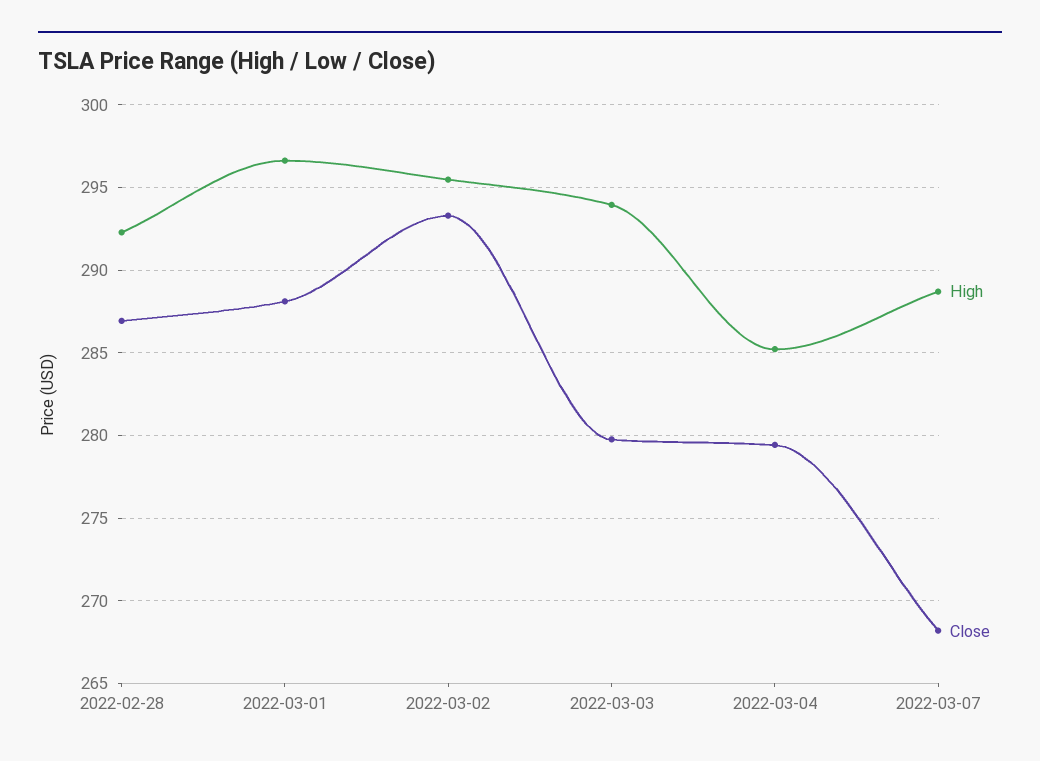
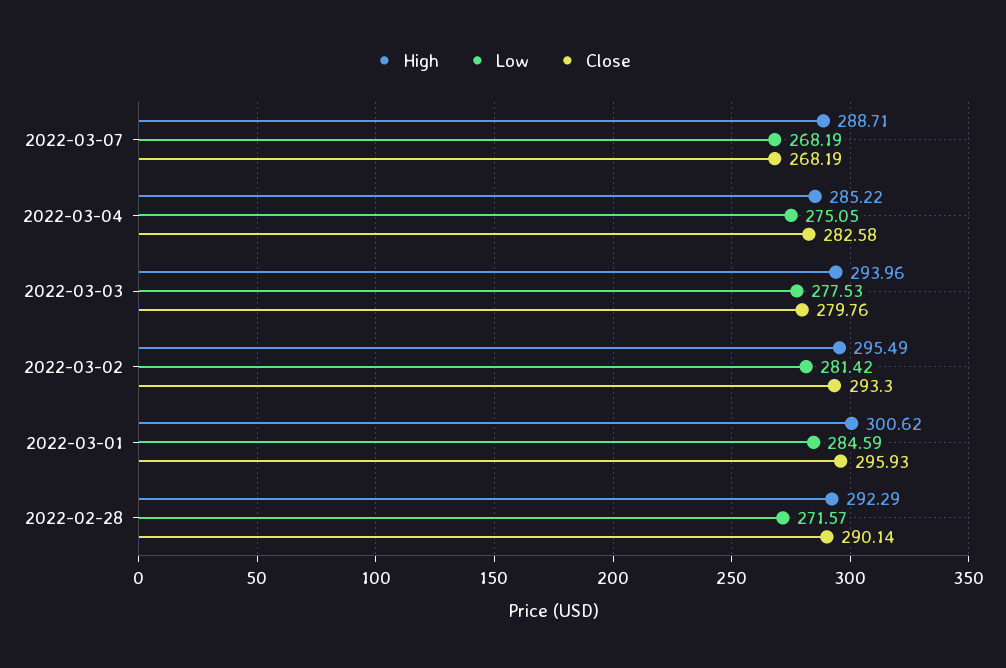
  {
    "High": {
      "2022-02-28": 292.29,
-     "2022-03-01": 296.5,
+     "2022-03-01": 300.62,
      "2022-03-02": 295.49,
      "2022-03-03": 293.96,
      "2022-03-04": 285.22,
      "2022-03-07": 288.71
    },
    "Close": {
-     "2022-02-28": 287,
+     "2022-02-28": 290.14,
-     "2022-03-01": 288,
+     "2022-03-01": 295.93,
      "2022-03-02": 293.3,
      "2022-03-03": 279.76,
-     "2022-03-04": 279.5,
+     "2022-03-04": 282.58,
      "2022-03-07": 268.19
-   }
+   },
+   "Low": {
+     "2022-03-07": 268.19,
+     "2022-03-04": 275.05,
+     "2022-03-03": 277.53,
+     "2022-03-02": 281.42,
+     "2022-03-01": 284.59,
+     "2022-02-28": 271.57
+   }
  }

